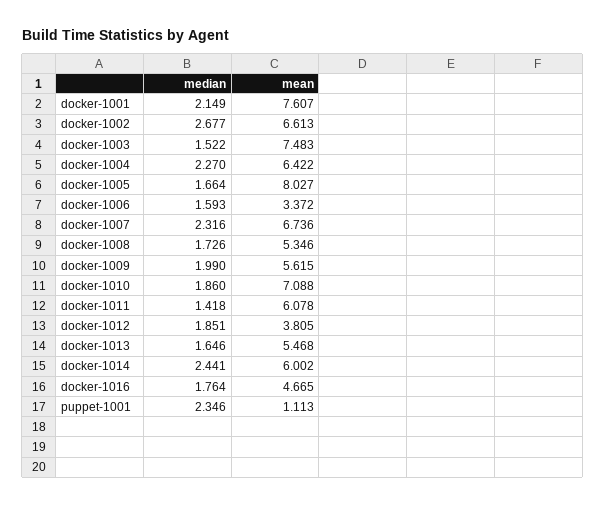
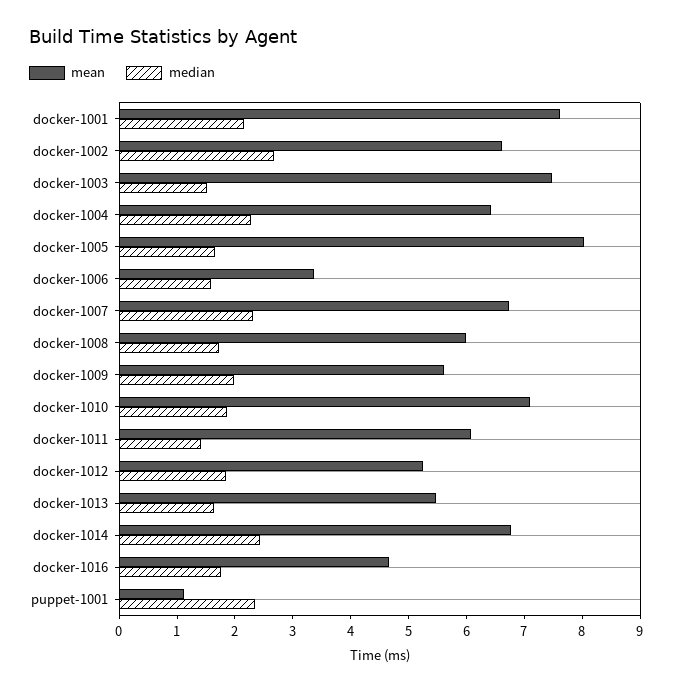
  {
    "median": {
      "docker-1001": 2.149,
      "docker-1002": 2.677,
      "docker-1003": 1.522,
      "docker-1004": 2.27,
      "docker-1005": 1.664,
      "docker-1006": 1.593,
      "docker-1007": 2.316,
      "docker-1008": 1.726,
      "docker-1009": 1.99,
      "docker-1010": 1.86,
      "docker-1011": 1.418,
      "docker-1012": 1.851,
      "docker-1013": 1.646,
      "docker-1014": 2.441,
      "docker-1016": 1.764,
      "puppet-1001": 2.346
    },
    "mean": {
      "docker-1001": 7.607,
      "docker-1002": 6.613,
      "docker-1003": 7.483,
      "docker-1004": 6.422,
      "docker-1005": 8.027,
      "docker-1006": 3.372,
      "docker-1007": 6.736,
-     "docker-1008": 5.346,
+     "docker-1008": 6,
      "docker-1009": 5.615,
      "docker-1010": 7.088,
      "docker-1011": 6.078,
-     "docker-1012": 3.805,
+     "docker-1012": 5.2,
      "docker-1013": 5.468,
-     "docker-1014": 6.002,
+     "docker-1014": 6.8,
      "docker-1016": 4.665,
      "puppet-1001": 1.113
    }
  }

